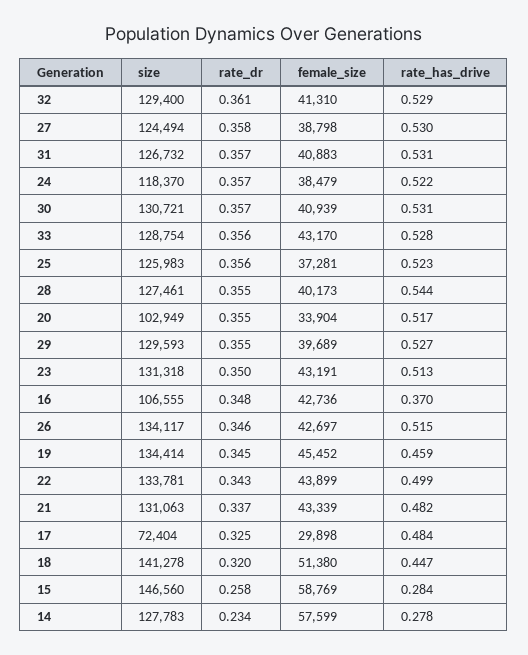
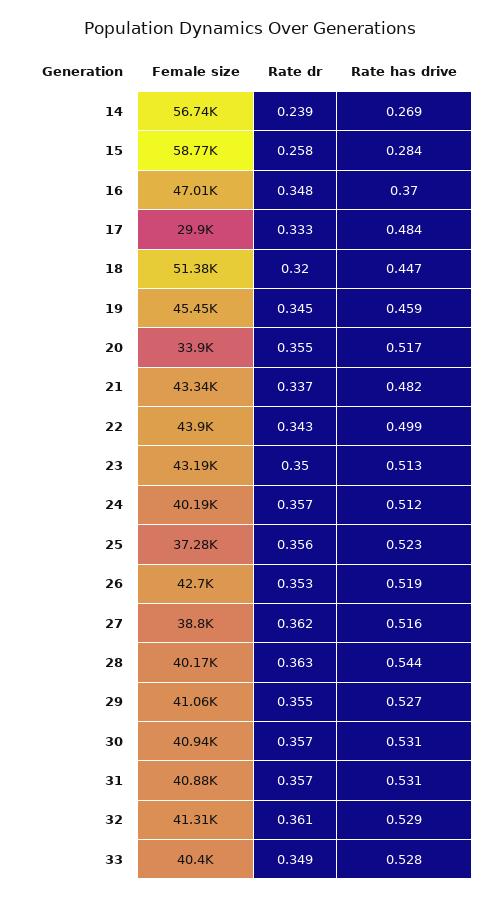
  {
-   "size": {
-     "32": 129400,
-     "27": 124494,
-     "31": 126732,
-     "24": 118370,
-     "30": 130721,
-     "33": 128754,
-     "25": 125983,
-     "28": 127461,
-     "20": 102949,
-     "29": 129593,
-     "23": 131318,
-     "16": 106555,
-     "26": 134117,
-     "19": 134414,
-     "22": 133781,
-     "21": 131063,
-     "17": 72404,
-     "18": 141278,
-     "15": 146560,
-     "14": 127783
-   },
    "rate_dr": {
      "32": 0.361,
-     "27": 0.358,
+     "27": 0.362,
      "31": 0.357,
      "24": 0.357,
      "30": 0.357,
-     "33": 0.356,
+     "33": 0.349,
      "25": 0.356,
-     "28": 0.355,
+     "28": 0.363,
      "20": 0.355,
      "29": 0.355,
      "23": 0.35,
      "16": 0.348,
-     "26": 0.346,
+     "26": 0.353,
      "19": 0.345,
      "22": 0.343,
      "21": 0.337,
-     "17": 0.325,
+     "17": 0.333,
      "18": 0.32,
      "15": 0.258,
-     "14": 0.234
+     "14": 0.239
    },
    "female_size": {
      "32": 41310,
      "27": 38798,
      "31": 40883,
-     "24": 38479,
+     "24": 40190,
      "30": 40939,
-     "33": 43170,
+     "33": 40400,
      "25": 37281,
      "28": 40173,
      "20": 33904,
-     "29": 39689,
+     "29": 41060,
      "23": 43191,
-     "16": 42736,
+     "16": 47010,
      "26": 42697,
      "19": 45452,
      "22": 43899,
      "21": 43339,
      "17": 29898,
      "18": 51380,
      "15": 58769,
-     "14": 57599
+     "14": 56740
    },
    "rate_has_drive": {
      "32": 0.529,
-     "27": 0.53,
+     "27": 0.516,
      "31": 0.531,
-     "24": 0.522,
+     "24": 0.512,
      "30": 0.531,
      "33": 0.528,
      "25": 0.523,
      "28": 0.544,
      "20": 0.517,
      "29": 0.527,
      "23": 0.513,
      "16": 0.37,
-     "26": 0.515,
+     "26": 0.519,
      "19": 0.459,
      "22": 0.499,
      "21": 0.482,
      "17": 0.484,
      "18": 0.447,
      "15": 0.284,
-     "14": 0.278
+     "14": 0.269
    }
  }

